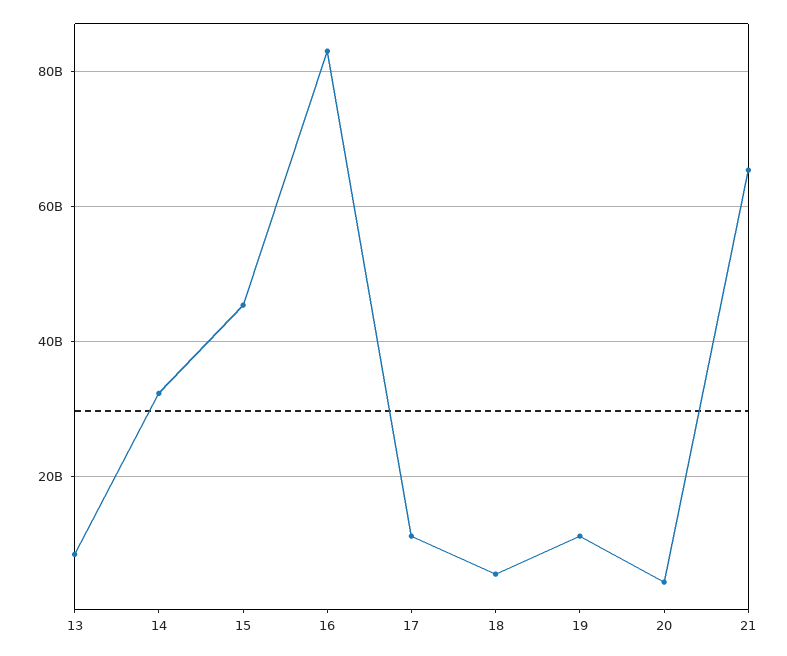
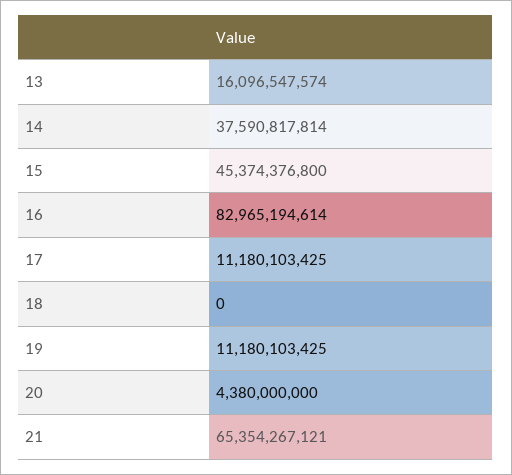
  {
-   "13": 8000000000,
+   "13": 16096547574,
-   "14": 32000000000,
+   "14": 37590817814,
    "15": 45374376800,
    "16": 82965194614,
    "17": 11180103425,
-   "18": 6000000000,
+   "18": 0,
    "19": 11180103425,
    "20": 4380000000,
    "21": 65354267121
  }

